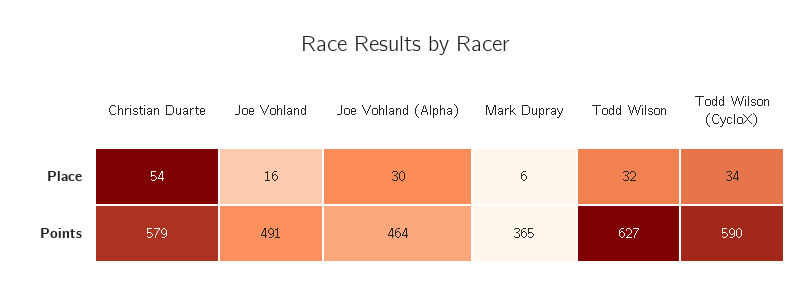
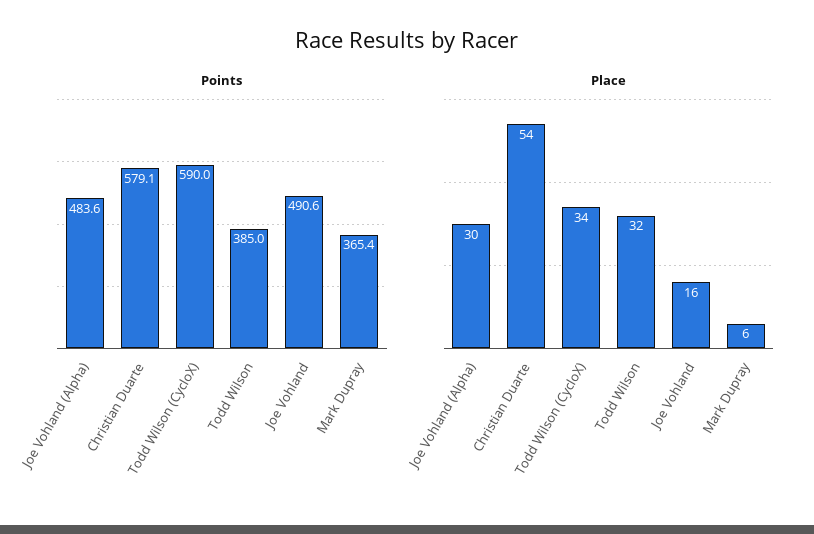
  {
    "Place": {
      "Christian Duarte": 54,
      "Joe Vohland": 16,
      "Joe Vohland (Alpha)": 30,
      "Mark Dupray": 6,
      "Todd Wilson": 32,
      "Todd Wilson (CycloX)": 34
    },
    "Points": {
      "Christian Duarte": 579.1,
      "Joe Vohland": 490.6,
-     "Joe Vohland (Alpha)": 464,
+     "Joe Vohland (Alpha)": 483.6,
      "Mark Dupray": 365.4,
-     "Todd Wilson": 627,
+     "Todd Wilson": 385,
      "Todd Wilson (CycloX)": 590
    }
  }

